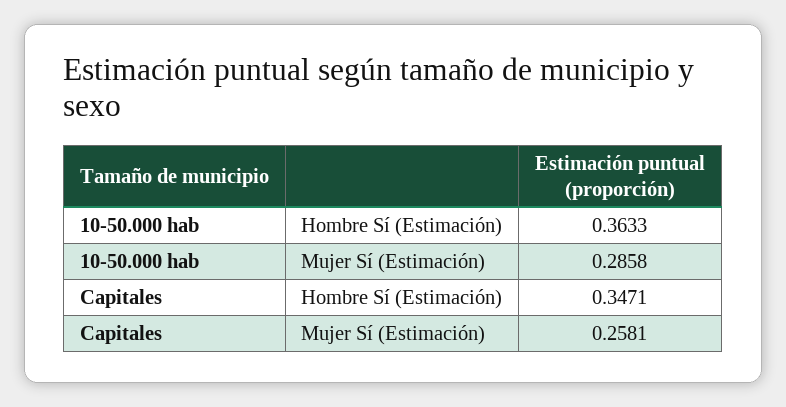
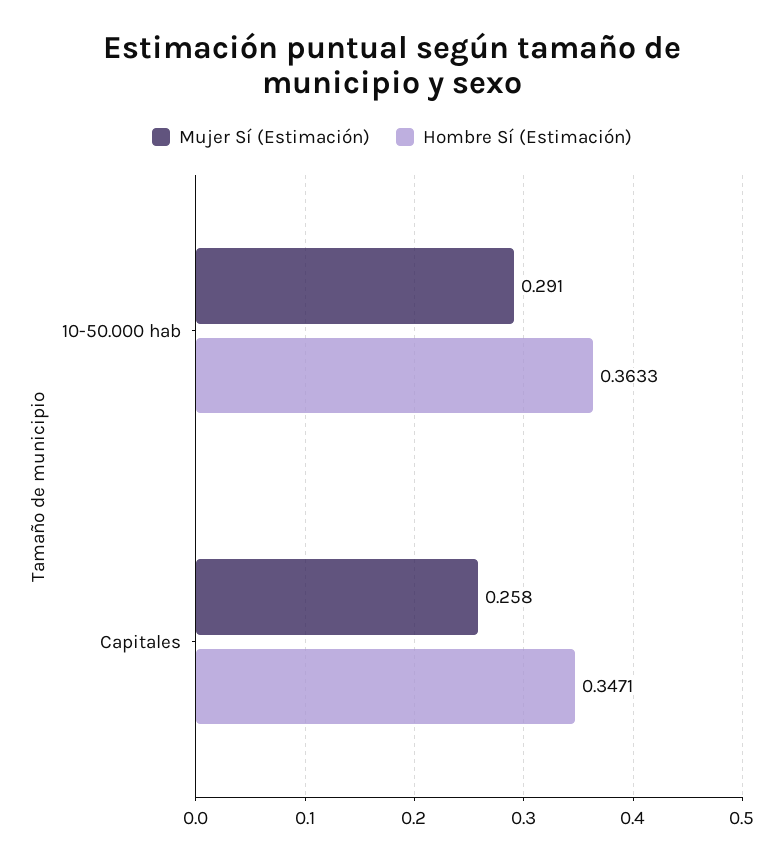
  {
    "Hombre Sí (Estimación)": {
      "10-50.000 hab": 0.3633,
      "Capitales": 0.3471
    },
    "Mujer Sí (Estimación)": {
-     "10-50.000 hab": 0.2858,
+     "10-50.000 hab": 0.291,
      "Capitales": 0.2581
    }
  }

